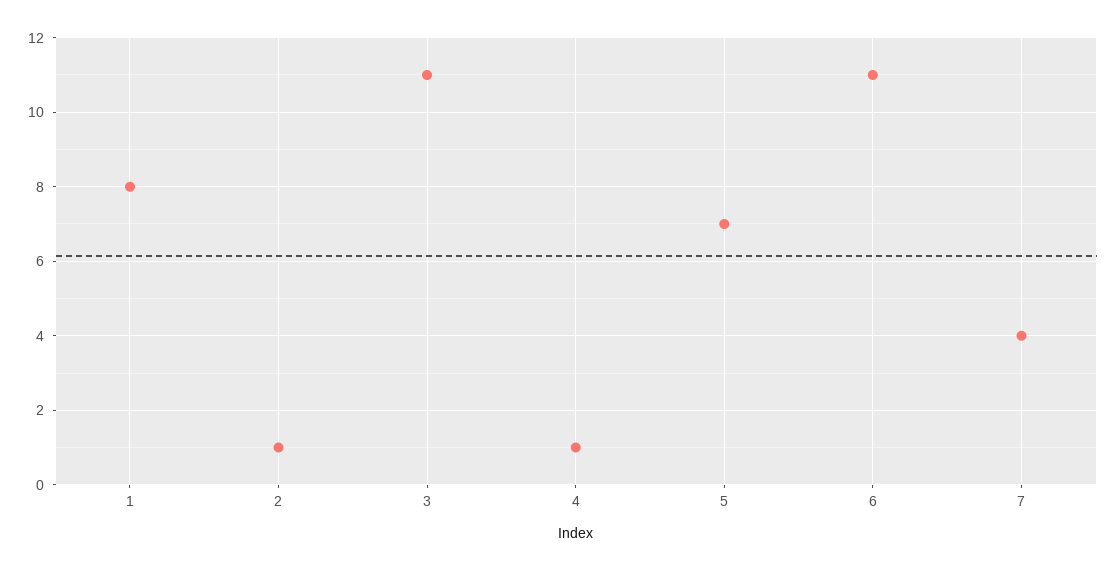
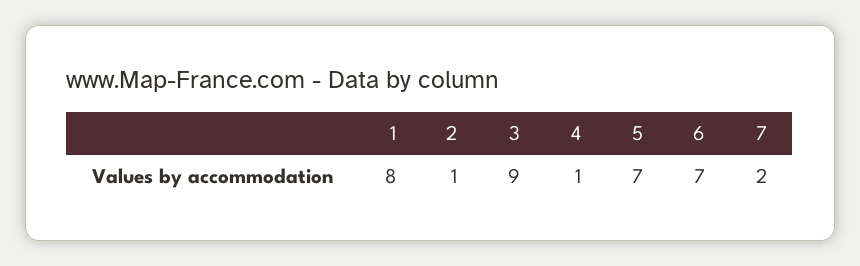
  {
    "1": 8,
    "2": 1,
-   "3": 11,
+   "3": 9,
    "4": 1,
    "5": 7,
-   "6": 11,
+   "6": 7,
-   "7": 4
+   "7": 2
  }

